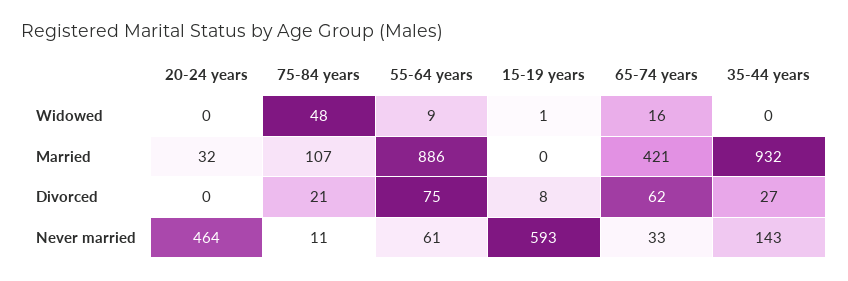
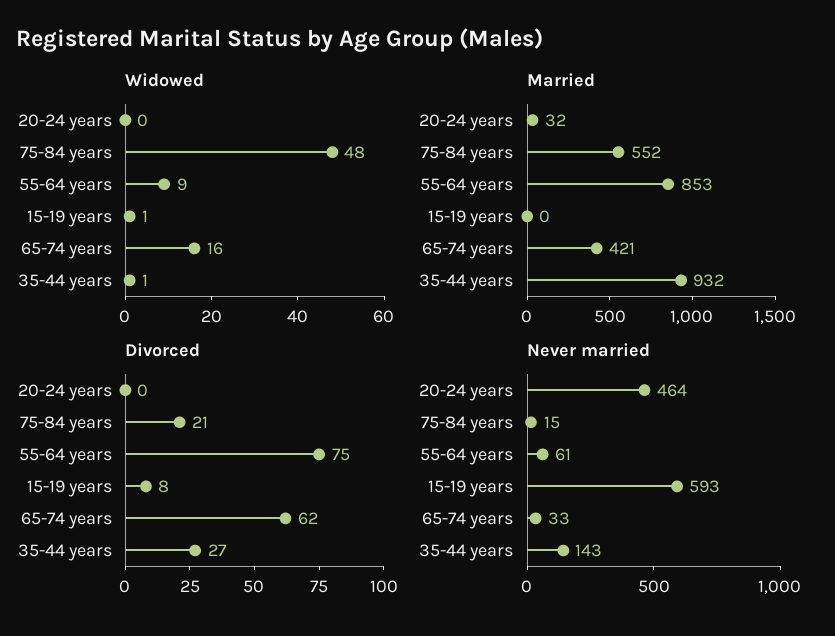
  {
    "Widowed": {
      "20-24 years": 0,
      "75-84 years": 48,
      "55-64 years": 9,
      "15-19 years": 1,
      "65-74 years": 16,
-     "35-44 years": 0
+     "35-44 years": 1
    },
    "Married": {
      "20-24 years": 32,
-     "75-84 years": 107,
+     "75-84 years": 552,
-     "55-64 years": 886,
+     "55-64 years": 853,
      "15-19 years": 0,
      "65-74 years": 421,
      "35-44 years": 932
    },
    "Divorced": {
      "20-24 years": 0,
      "75-84 years": 21,
      "55-64 years": 75,
      "15-19 years": 8,
      "65-74 years": 62,
      "35-44 years": 27
    },
    "Never married": {
      "20-24 years": 464,
-     "75-84 years": 11,
+     "75-84 years": 15,
      "55-64 years": 61,
      "15-19 years": 593,
      "65-74 years": 33,
      "35-44 years": 143
    }
  }

